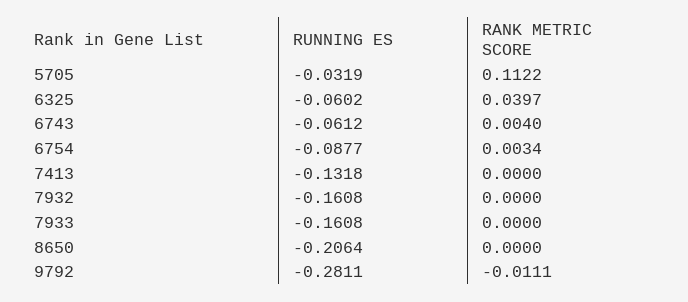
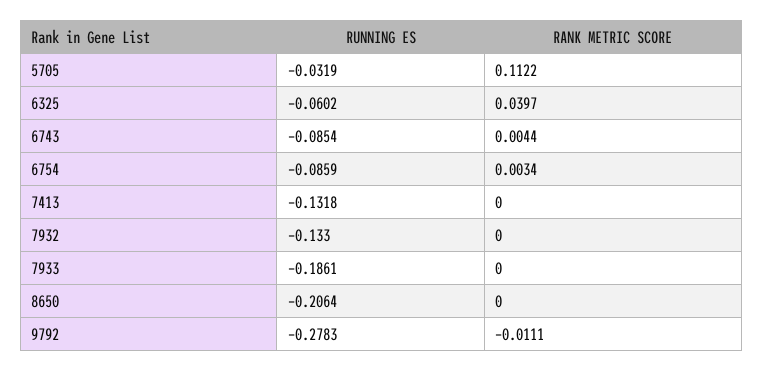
  {
    "RUNNING ES": {
      "5705": -0.0319,
      "6325": -0.0602,
-     "6743": -0.0612,
+     "6743": -0.0854,
-     "6754": -0.0877,
+     "6754": -0.0859,
      "7413": -0.1318,
-     "7932": -0.1608,
+     "7932": -0.133,
-     "7933": -0.1608,
+     "7933": -0.1861,
      "8650": -0.2064,
-     "9792": -0.2811
+     "9792": -0.2783
    },
    "RANK METRIC SCORE": {
      "5705": 0.1122,
      "6325": 0.0397,
-     "6743": 0.004,
+     "6743": 0.0044,
      "6754": 0.0034,
      "7413": 0,
      "7932": 0,
      "7933": 0,
      "8650": 0,
      "9792": -0.0111
    }
  }

